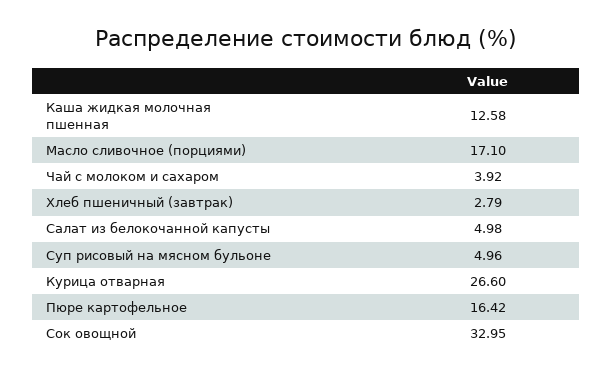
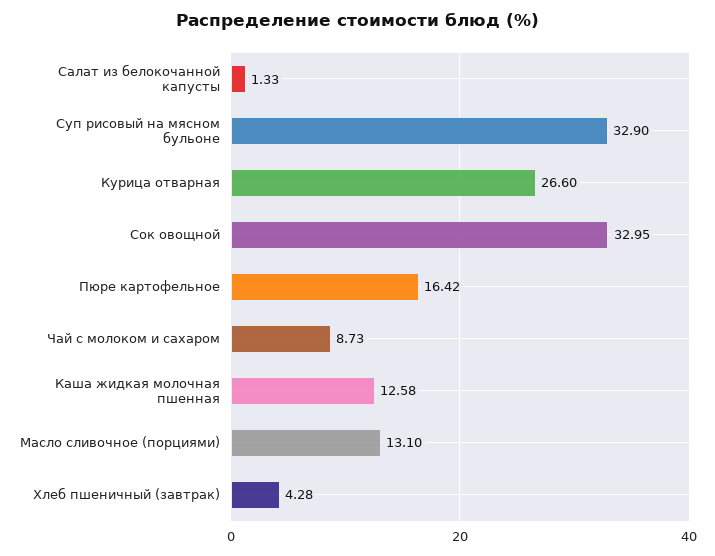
  {
    "Каша жидкая молочная пшенная": 12.58,
-   "Масло сливочное (порциями)": 17.1,
+   "Масло сливочное (порциями)": 13.1,
-   "Чай с молоком и сахаром": 3.92,
+   "Чай с молоком и сахаром": 8.73,
-   "Хлеб пшеничный (завтрак)": 2.79,
+   "Хлеб пшеничный (завтрак)": 4.28,
-   "Салат из белокочанной капусты": 4.98,
+   "Салат из белокочанной капусты": 1.33,
-   "Суп рисовый на мясном бульоне": 4.96,
+   "Суп рисовый на мясном бульоне": 32.9,
    "Курица отварная": 26.6,
    "Пюре картофельное": 16.42,
    "Сок овощной": 32.95
  }

